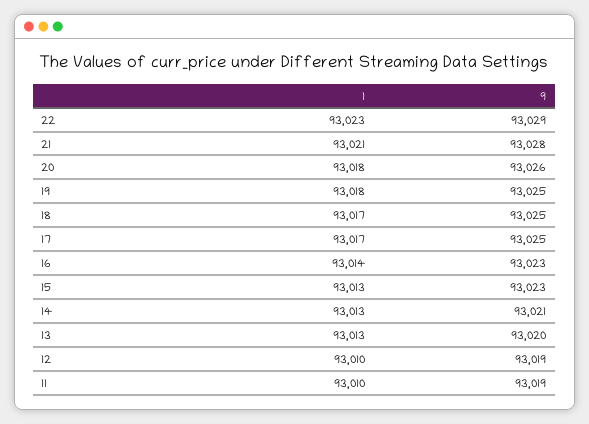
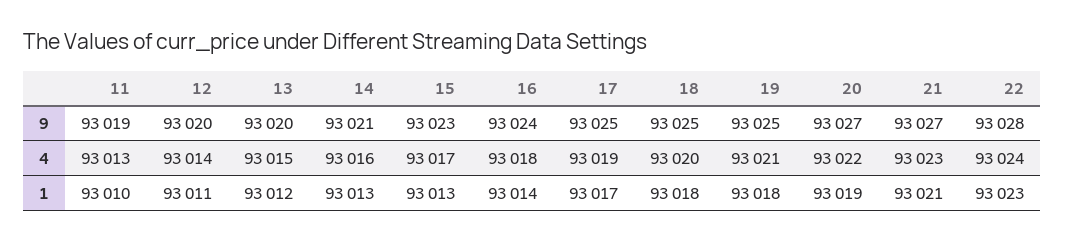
  {
    "1": {
      "22": 93023,
      "21": 93021,
-     "20": 93018,
+     "20": 93019,
      "19": 93018,
-     "18": 93017,
+     "18": 93018,
      "17": 93017,
      "16": 93014,
      "15": 93013,
      "14": 93013,
-     "13": 93013,
+     "13": 93012,
-     "12": 93010,
+     "12": 93011,
      "11": 93010
    },
    "9": {
-     "22": 93029,
+     "22": 93028,
-     "21": 93028,
+     "21": 93027,
-     "20": 93026,
+     "20": 93027,
      "19": 93025,
      "18": 93025,
      "17": 93025,
-     "16": 93023,
+     "16": 93024,
      "15": 93023,
      "14": 93021,
      "13": 93020,
-     "12": 93019,
+     "12": 93020,
      "11": 93019
-   }
+   },
+   "4": {
+     "11": 93013,
+     "12": 93014,
+     "13": 93015,
+     "14": 93016,
+     "15": 93017,
+     "16": 93018,
+     "17": 93019,
+     "18": 93020,
+     "19": 93021,
+     "20": 93022,
+     "21": 93023,
+     "22": 93024
+   }
  }

